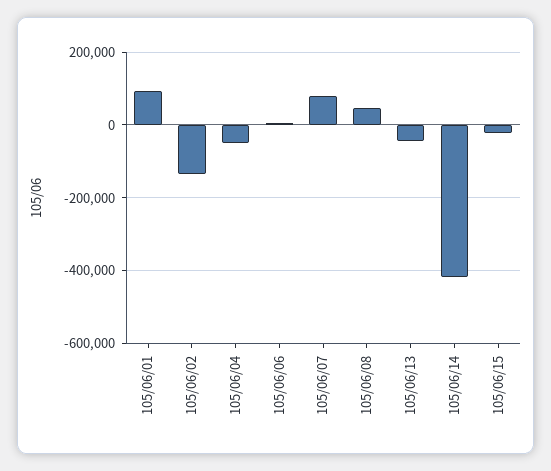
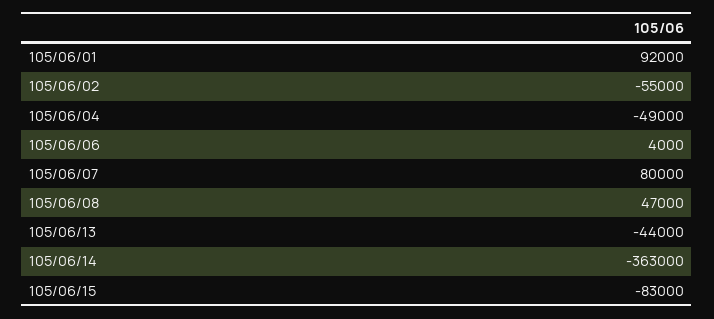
  {
    "105/06/01": 92000,
-   "105/06/02": -140000,
+   "105/06/02": -55000,
    "105/06/04": -49000,
    "105/06/06": 4000,
    "105/06/07": 80000,
    "105/06/08": 47000,
    "105/06/13": -44000,
-   "105/06/14": -420000,
+   "105/06/14": -363000,
-   "105/06/15": -20000
+   "105/06/15": -83000
  }

